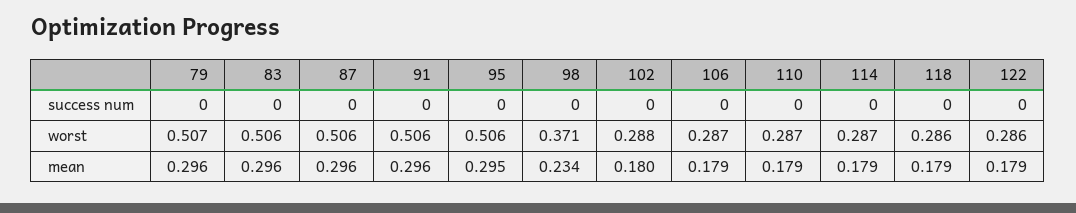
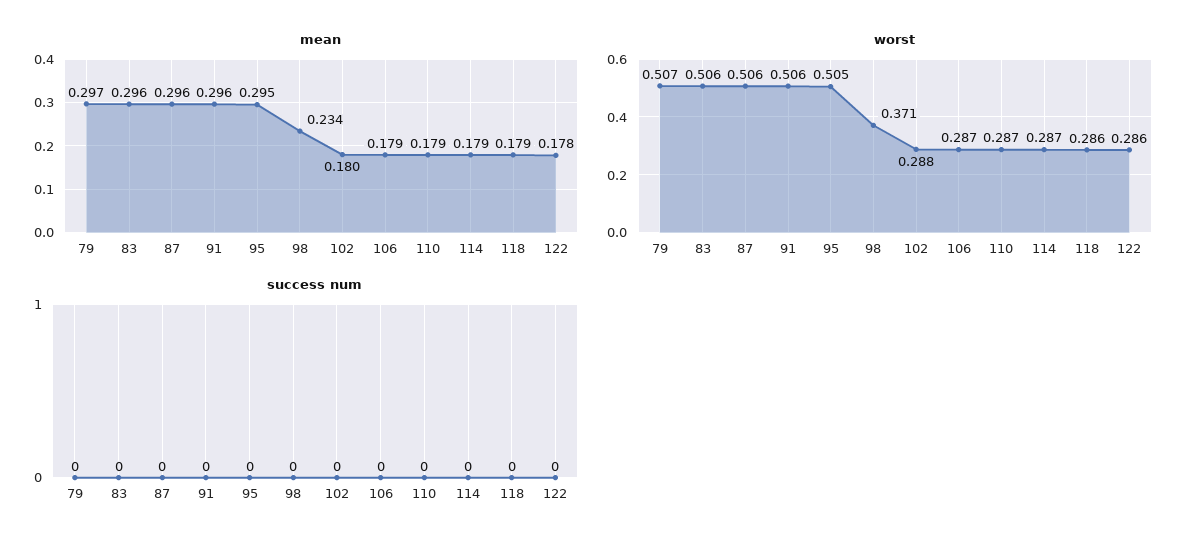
  {
    "success num": {
      "79": 0,
      "83": 0,
      "87": 0,
      "91": 0,
      "95": 0,
      "98": 0,
      "102": 0,
      "106": 0,
      "110": 0,
      "114": 0,
      "118": 0,
      "122": 0
    },
    "worst": {
      "79": 0.507,
      "83": 0.506,
      "87": 0.506,
      "91": 0.506,
-     "95": 0.506,
+     "95": 0.505,
      "98": 0.371,
      "102": 0.288,
      "106": 0.287,
      "110": 0.287,
      "114": 0.287,
      "118": 0.286,
      "122": 0.286
    },
    "mean": {
-     "79": 0.296,
+     "79": 0.297,
      "83": 0.296,
      "87": 0.296,
      "91": 0.296,
      "95": 0.295,
      "98": 0.234,
      "102": 0.18,
      "106": 0.179,
      "110": 0.179,
      "114": 0.179,
      "118": 0.179,
-     "122": 0.179
+     "122": 0.178
    }
  }

